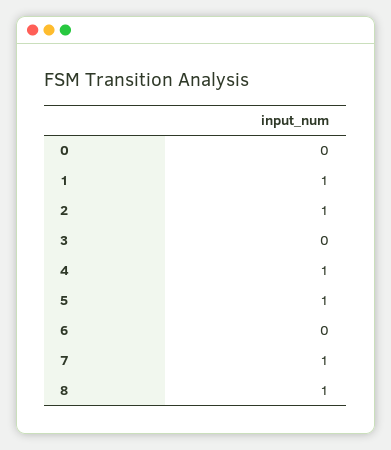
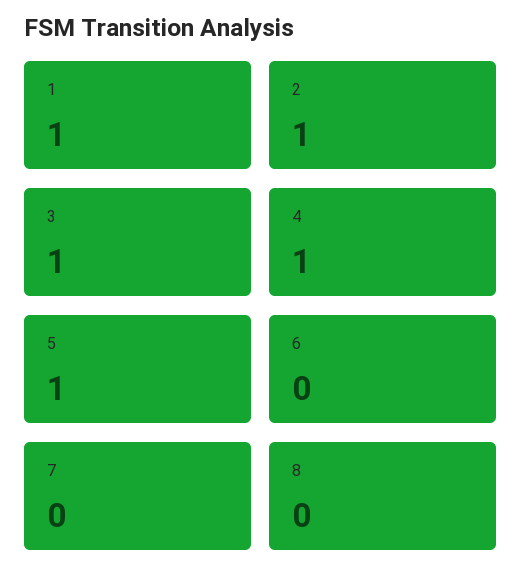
  {
-   "0": 0,
    "1": 1,
    "2": 1,
-   "3": 0,
+   "3": 1,
    "4": 1,
    "5": 1,
    "6": 0,
-   "7": 1,
+   "7": 0,
-   "8": 1
+   "8": 0
  }

